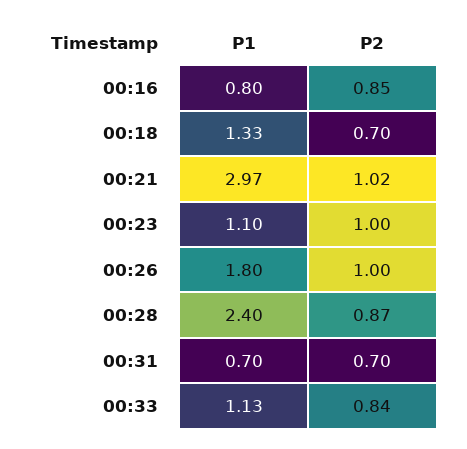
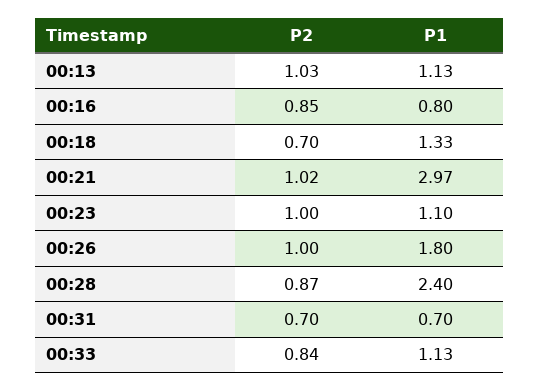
  {
    "P1": {
      "00:16": 0.8,
      "00:18": 1.33,
      "00:21": 2.97,
      "00:23": 1.1,
      "00:26": 1.8,
      "00:28": 2.4,
      "00:31": 0.7,
-     "00:33": 1.13
+     "00:33": 1.13,
+     "00:13": 1.13
    },
    "P2": {
      "00:16": 0.85,
      "00:18": 0.7,
      "00:21": 1.02,
      "00:23": 1,
      "00:26": 1,
      "00:28": 0.87,
      "00:31": 0.7,
-     "00:33": 0.84
+     "00:33": 0.84,
+     "00:13": 1.03
    }
  }

